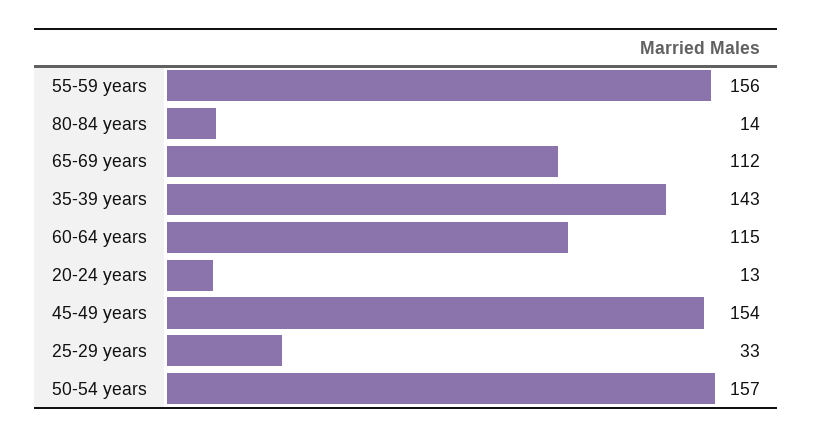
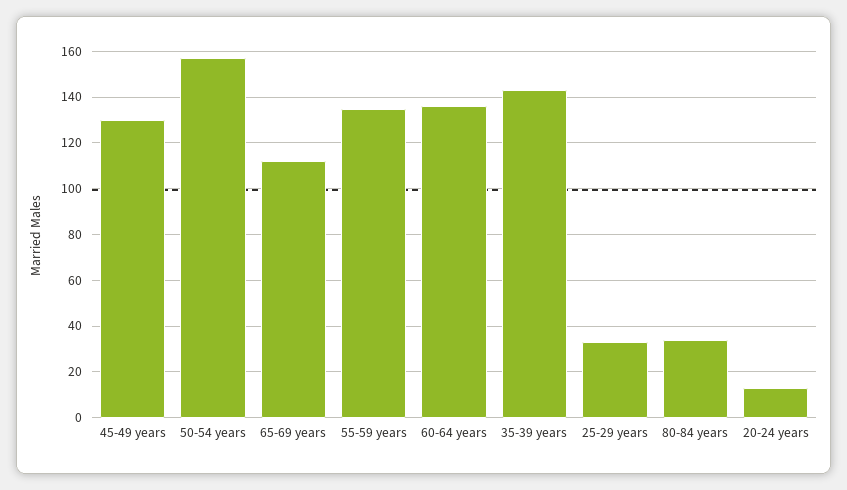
  {
-   "55-59 years": 156,
+   "55-59 years": 135,
-   "80-84 years": 14,
+   "80-84 years": 35,
    "65-69 years": 112,
    "35-39 years": 143,
-   "60-64 years": 115,
+   "60-64 years": 135,
    "20-24 years": 13,
-   "45-49 years": 154,
+   "45-49 years": 130,
    "25-29 years": 33,
    "50-54 years": 157
  }

